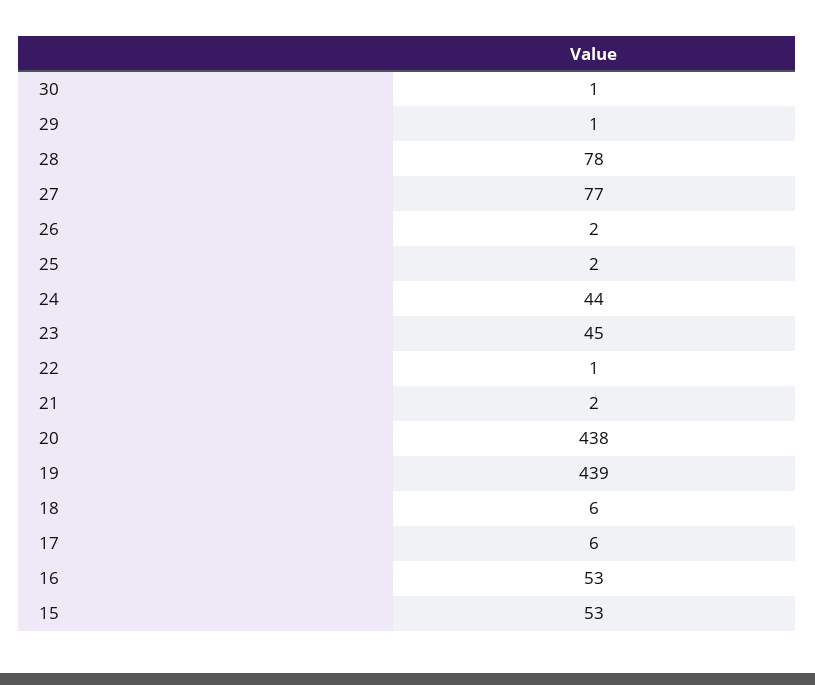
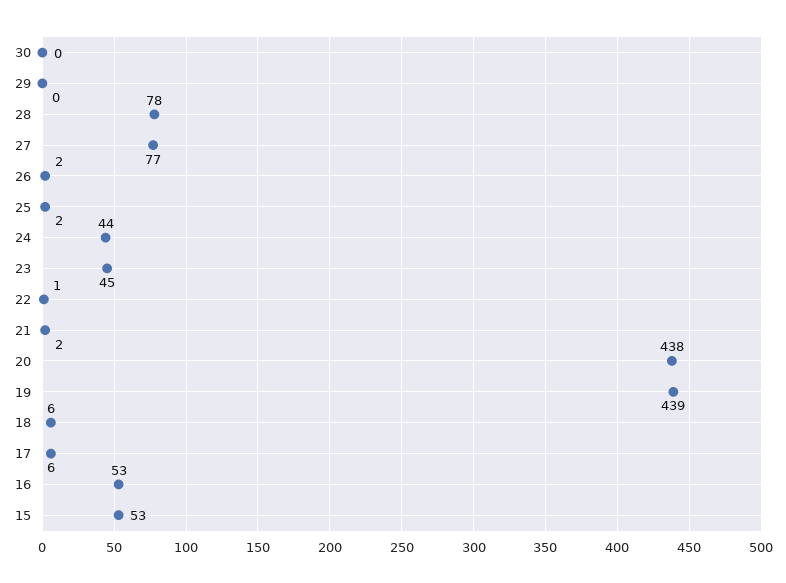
  {
-   "30": 1,
+   "30": 0,
-   "29": 1,
+   "29": 0,
    "28": 78,
    "27": 77,
    "26": 2,
    "25": 2,
    "24": 44,
    "23": 45,
    "22": 1,
    "21": 2,
    "20": 438,
    "19": 439,
    "18": 6,
    "17": 6,
    "16": 53,
    "15": 53
  }

